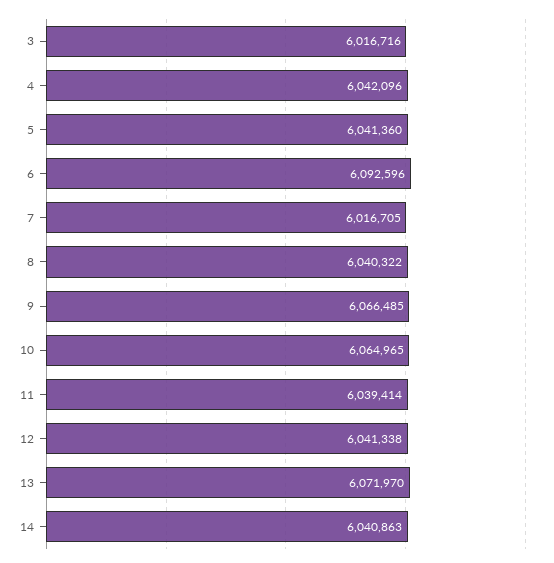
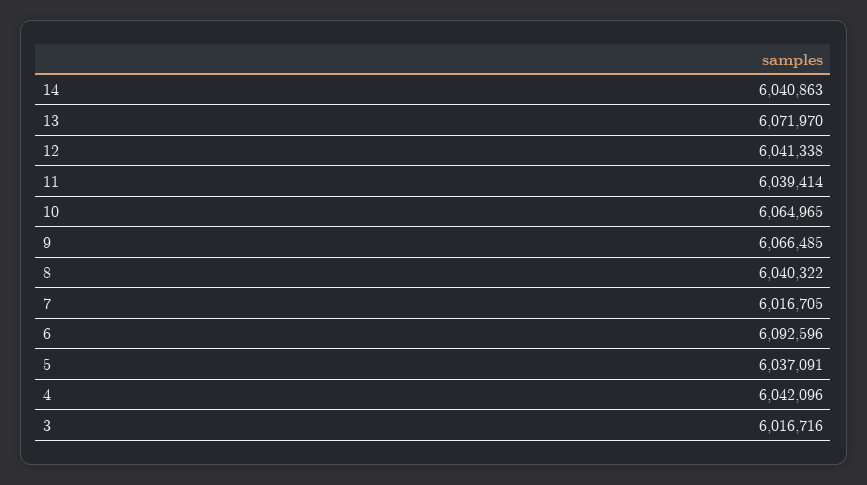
  {
    "3": 6016716,
    "4": 6042096,
-   "5": 6041360,
+   "5": 6037091,
    "6": 6092596,
    "7": 6016705,
    "8": 6040322,
    "9": 6066485,
    "10": 6064965,
    "11": 6039414,
    "12": 6041338,
    "13": 6071970,
    "14": 6040863
  }

